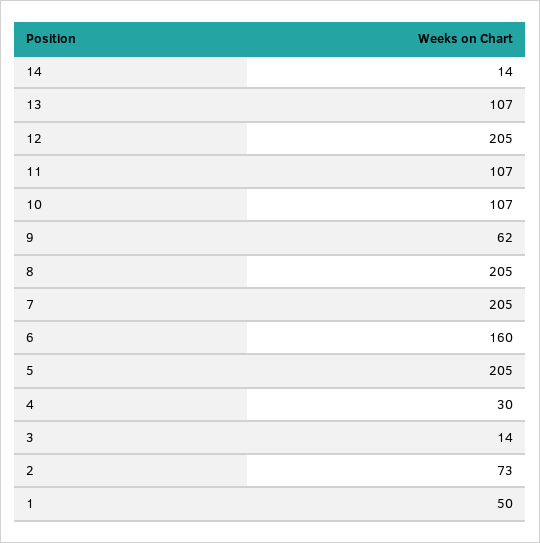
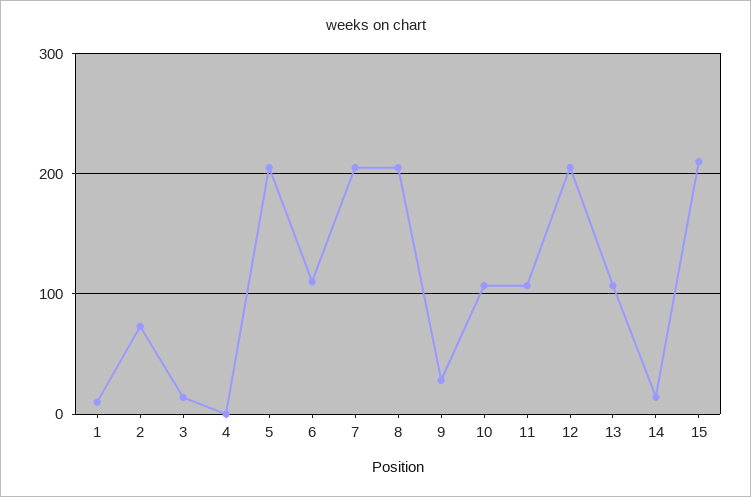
  {
    "14": 14,
    "13": 107,
    "12": 205,
    "11": 107,
    "10": 107,
-   "9": 62,
+   "9": 30,
    "8": 205,
    "7": 205,
-   "6": 160,
+   "6": 110,
    "5": 205,
-   "4": 30,
+   "4": 0,
    "3": 14,
    "2": 73,
-   "1": 50
+   "1": 10,
+   "15": 210
  }

